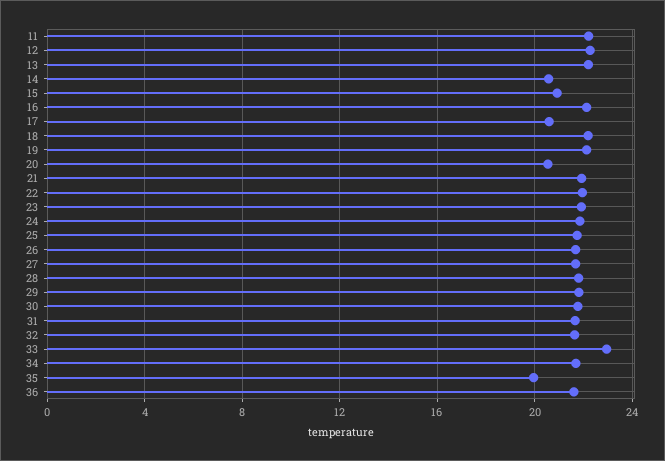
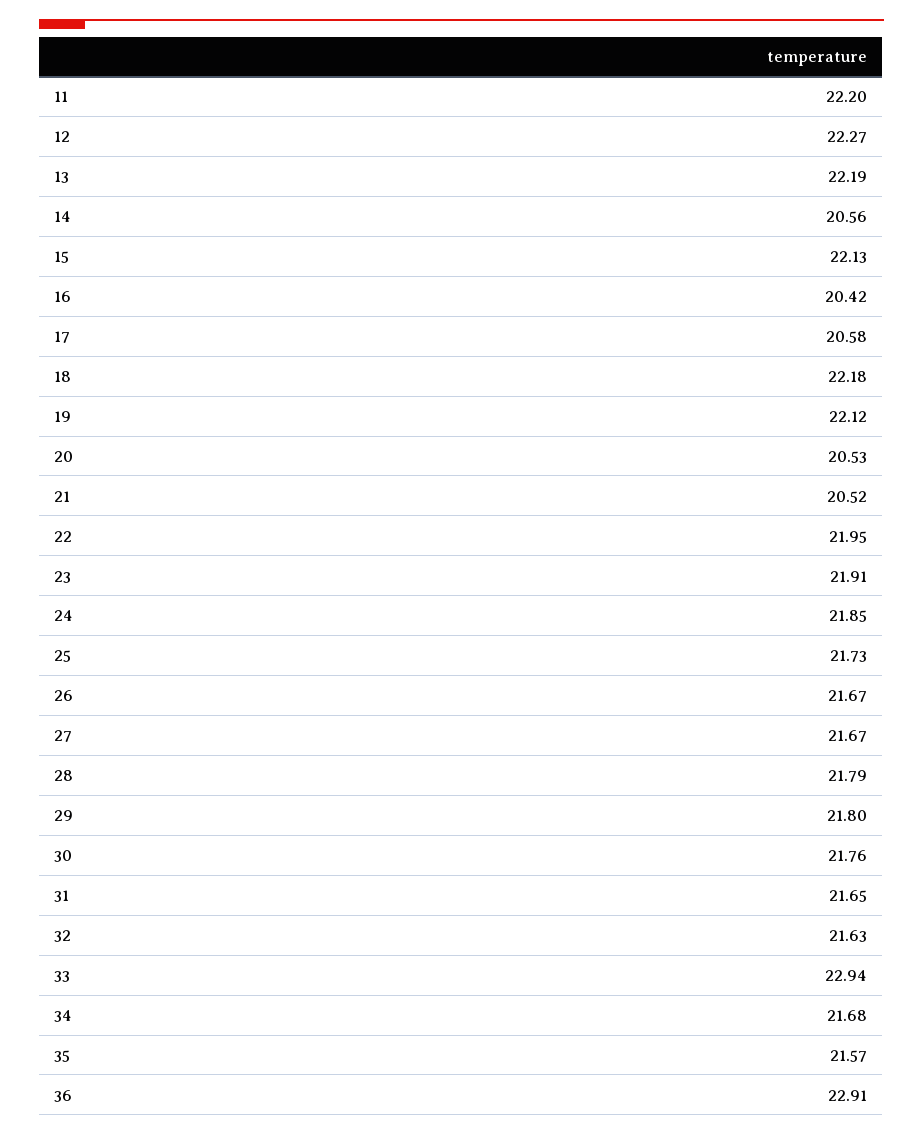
  {
    "11": 22.2,
    "12": 22.27,
    "13": 22.19,
    "14": 20.56,
-   "15": 21,
+   "15": 22.13,
-   "16": 22,
+   "16": 20.42,
    "17": 20.58,
    "18": 22.18,
    "19": 22.12,
    "20": 20.53,
-   "21": 22,
+   "21": 20.52,
    "22": 21.95,
    "23": 21.91,
    "24": 21.85,
    "25": 21.73,
    "26": 21.67,
    "27": 21.67,
    "28": 21.79,
    "29": 21.8,
    "30": 21.76,
    "31": 21.65,
    "32": 21.63,
    "33": 22.94,
    "34": 21.68,
-   "35": 20,
+   "35": 21.57,
-   "36": 21.5
+   "36": 22.91
  }

